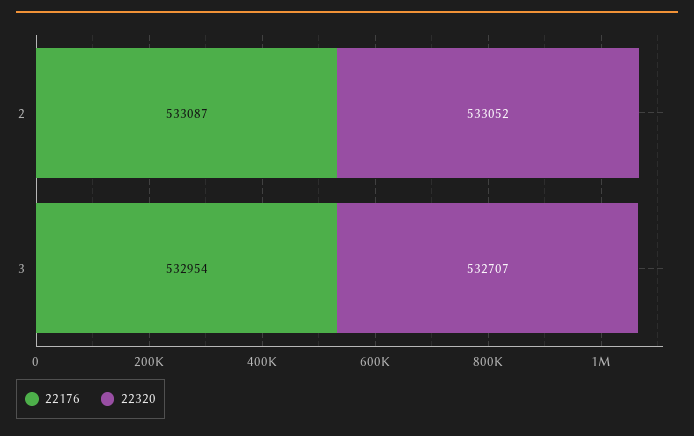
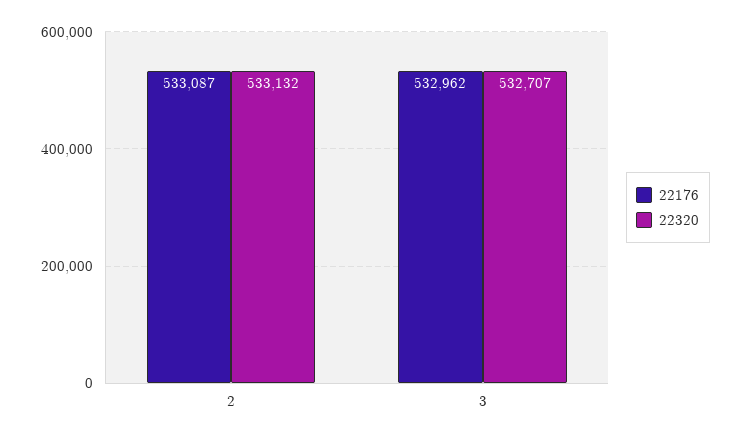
  {
    "22176": {
      "2": 533087,
-     "3": 532954
+     "3": 532962
    },
    "22320": {
-     "2": 533052,
+     "2": 533132,
      "3": 532707
    }
  }

